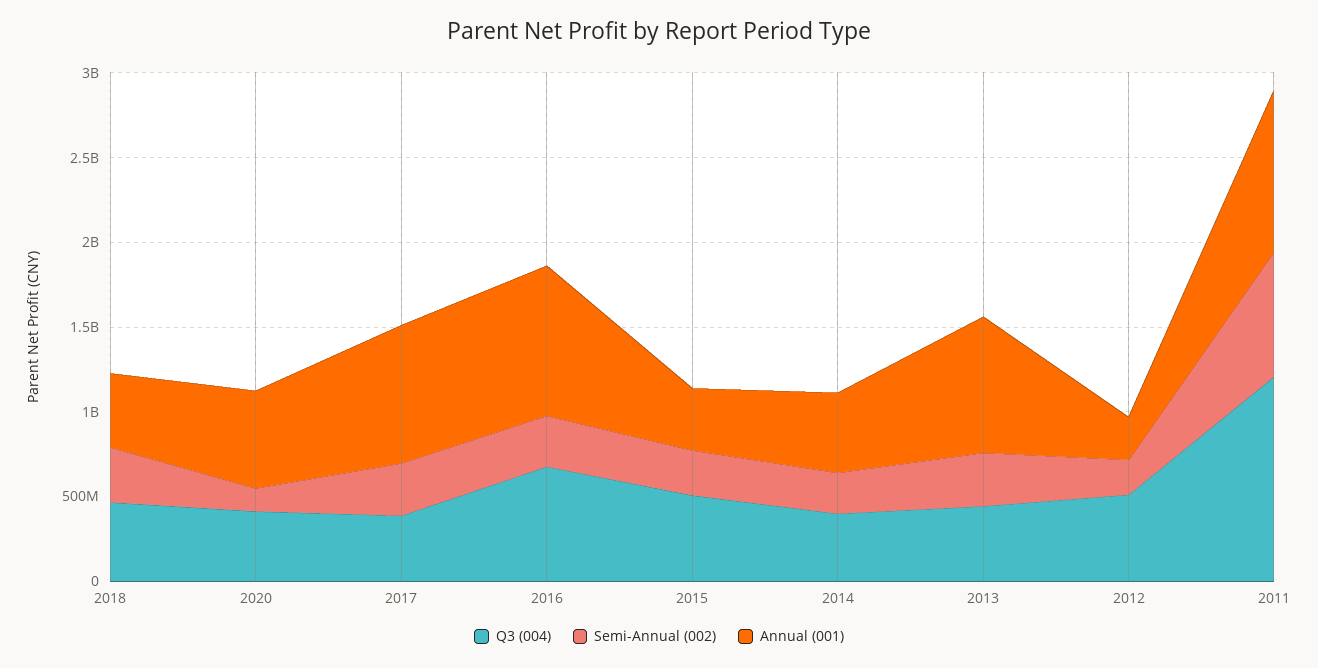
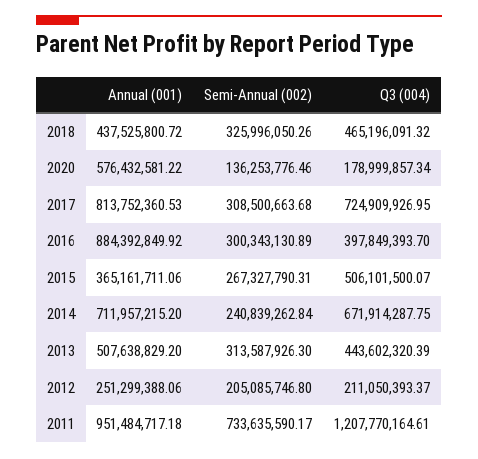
  {
    "Q3 (004)": {
      "2018": 465196091.32,
-     "2020": 400000000,
+     "2020": 178999857.34,
-     "2017": 400000000,
+     "2017": 724909926.95,
-     "2016": 700000000,
+     "2016": 397849393.7,
      "2015": 506101500.07,
-     "2014": 400000000,
+     "2014": 671914287.75,
      "2013": 443602320.39,
-     "2012": 500000000,
+     "2012": 211050393.37,
      "2011": 1207770164.61
    },
    "Semi-Annual (002)": {
      "2018": 325996050.26,
      "2020": 136253776.46,
      "2017": 308500663.68,
      "2016": 300343130.89,
      "2015": 267327790.31,
      "2014": 240839262.84,
      "2013": 313587926.3,
      "2012": 205085746.8,
      "2011": 733635590.17
    },
    "Annual (001)": {
      "2018": 437525800.72,
      "2020": 576432581.22,
      "2017": 813752360.53,
      "2016": 884392849.92,
      "2015": 365161711.06,
-     "2014": 500000000,
+     "2014": 711957215.2,
-     "2013": 800000000,
+     "2013": 507638829.2,
      "2012": 251299388.06,
      "2011": 951484717.18
    }
  }

